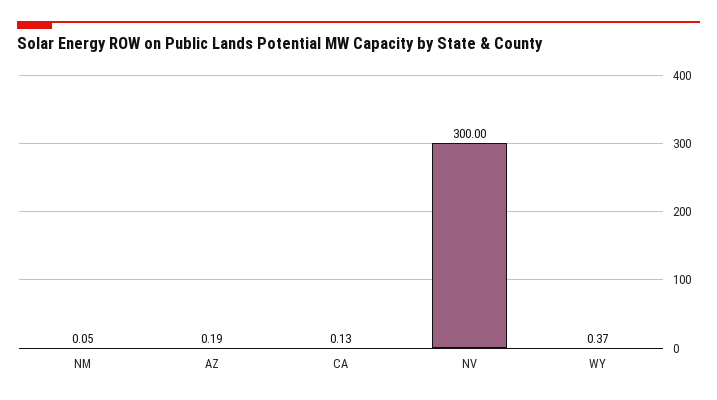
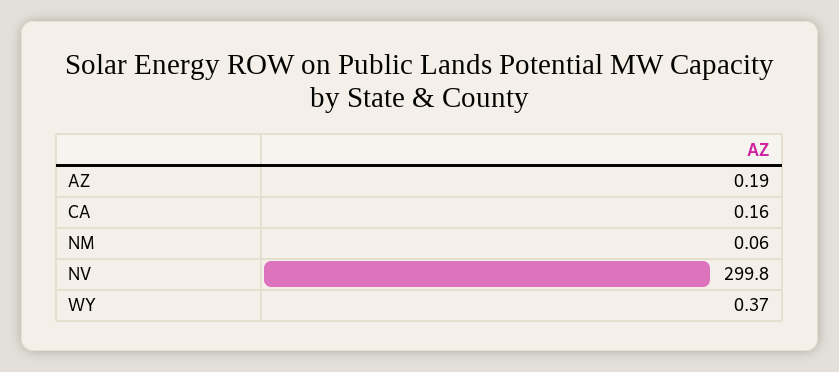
  {
-   "NM": 0.05,
+   "NM": 0.06,
    "AZ": 0.19,
-   "CA": 0.13,
+   "CA": 0.16,
-   "NV": 300,
+   "NV": 299.8,
    "WY": 0.37
  }

